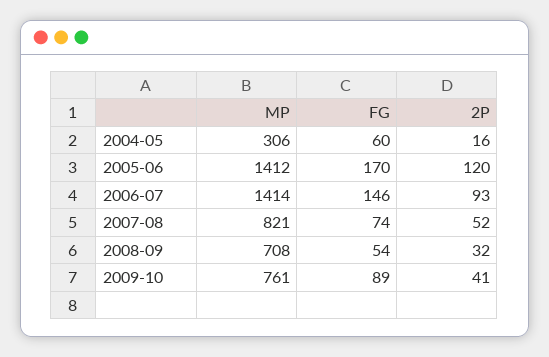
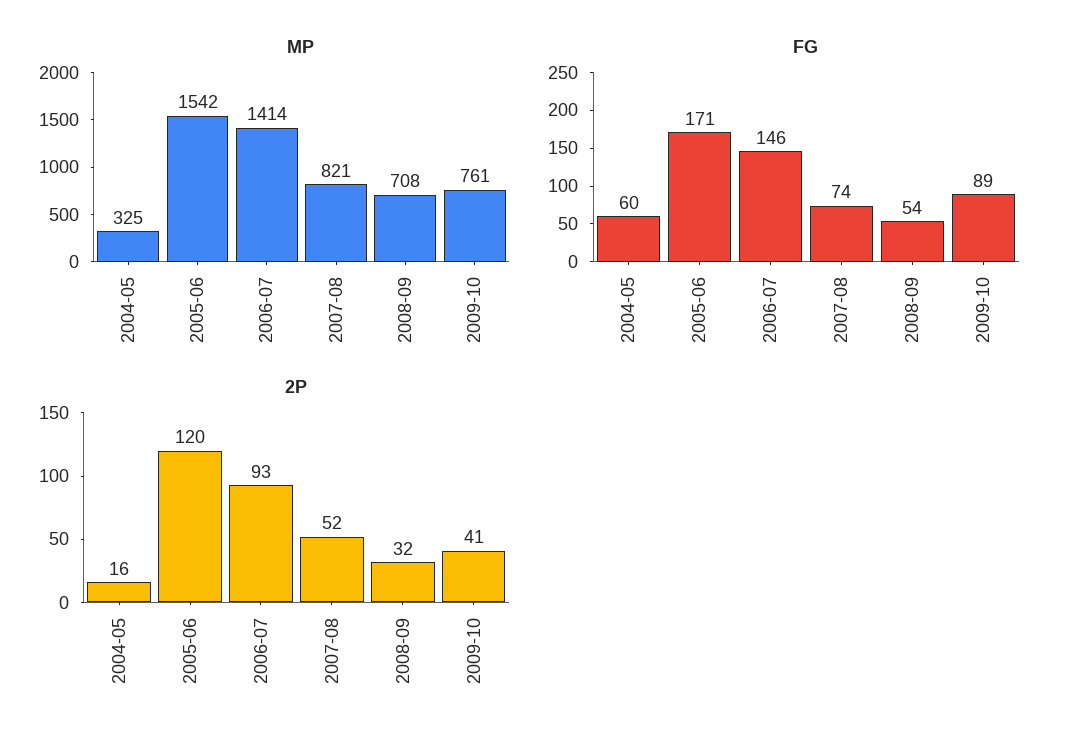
  {
    "MP": {
-     "2004-05": 306,
+     "2004-05": 325,
-     "2005-06": 1412,
+     "2005-06": 1542,
      "2006-07": 1414,
      "2007-08": 821,
      "2008-09": 708,
      "2009-10": 761
    },
    "FG": {
      "2004-05": 60,
-     "2005-06": 170,
+     "2005-06": 171,
      "2006-07": 146,
      "2007-08": 74,
      "2008-09": 54,
      "2009-10": 89
    },
    "2P": {
      "2004-05": 16,
      "2005-06": 120,
      "2006-07": 93,
      "2007-08": 52,
      "2008-09": 32,
      "2009-10": 41
    }
  }

